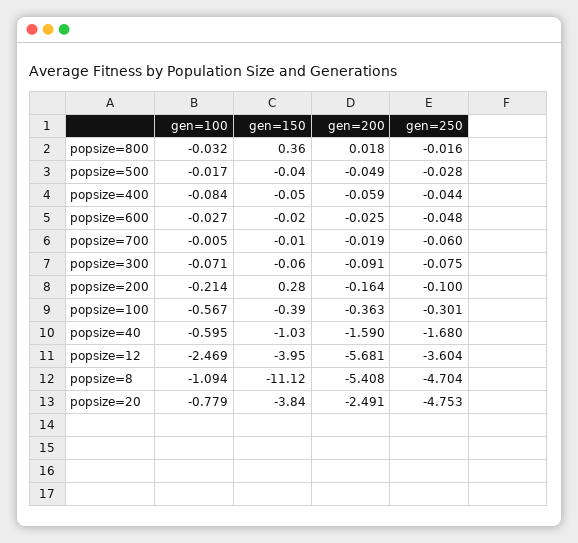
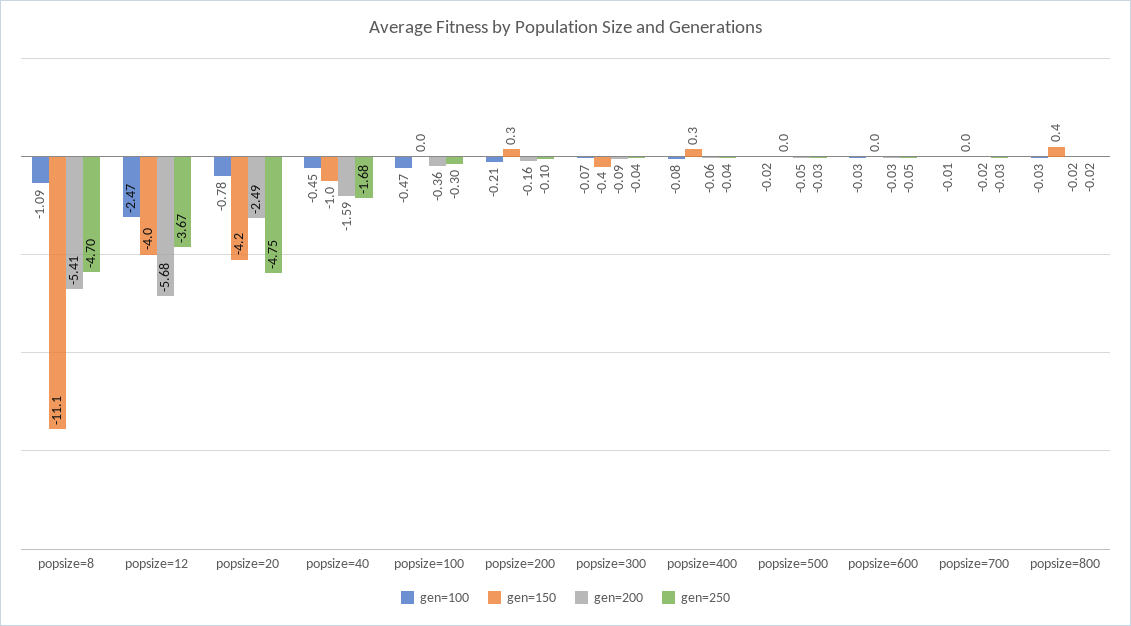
  {
    "gen=100": {
      "popsize=800": -0.032,
      "popsize=500": -0.017,
      "popsize=400": -0.084,
      "popsize=600": -0.027,
      "popsize=700": -0.005,
      "popsize=300": -0.071,
      "popsize=200": -0.214,
-     "popsize=100": -0.567,
+     "popsize=100": -0.47,
-     "popsize=40": -0.595,
+     "popsize=40": -0.45,
      "popsize=12": -2.469,
      "popsize=8": -1.094,
      "popsize=20": -0.779
    },
    "gen=150": {
      "popsize=800": 0.36,
      "popsize=500": -0.04,
-     "popsize=400": -0.05,
+     "popsize=400": 0.3,
      "popsize=600": -0.02,
      "popsize=700": -0.01,
-     "popsize=300": -0.06,
+     "popsize=300": -0.4,
      "popsize=200": 0.28,
-     "popsize=100": -0.39,
+     "popsize=100": 0,
      "popsize=40": -1.03,
      "popsize=12": -3.95,
      "popsize=8": -11.12,
-     "popsize=20": -3.84
+     "popsize=20": -4.2
    },
    "gen=200": {
-     "popsize=800": 0.018,
+     "popsize=800": -0.02,
      "popsize=500": -0.049,
      "popsize=400": -0.059,
      "popsize=600": -0.025,
      "popsize=700": -0.019,
      "popsize=300": -0.091,
      "popsize=200": -0.164,
      "popsize=100": -0.363,
      "popsize=40": -1.59,
      "popsize=12": -5.681,
      "popsize=8": -5.408,
      "popsize=20": -2.491
    },
    "gen=250": {
      "popsize=800": -0.016,
      "popsize=500": -0.028,
      "popsize=400": -0.044,
      "popsize=600": -0.048,
-     "popsize=700": -0.06,
+     "popsize=700": -0.03,
-     "popsize=300": -0.075,
+     "popsize=300": -0.04,
      "popsize=200": -0.1,
      "popsize=100": -0.301,
      "popsize=40": -1.68,
-     "popsize=12": -3.604,
+     "popsize=12": -3.67,
      "popsize=8": -4.704,
      "popsize=20": -4.753
    }
  }

